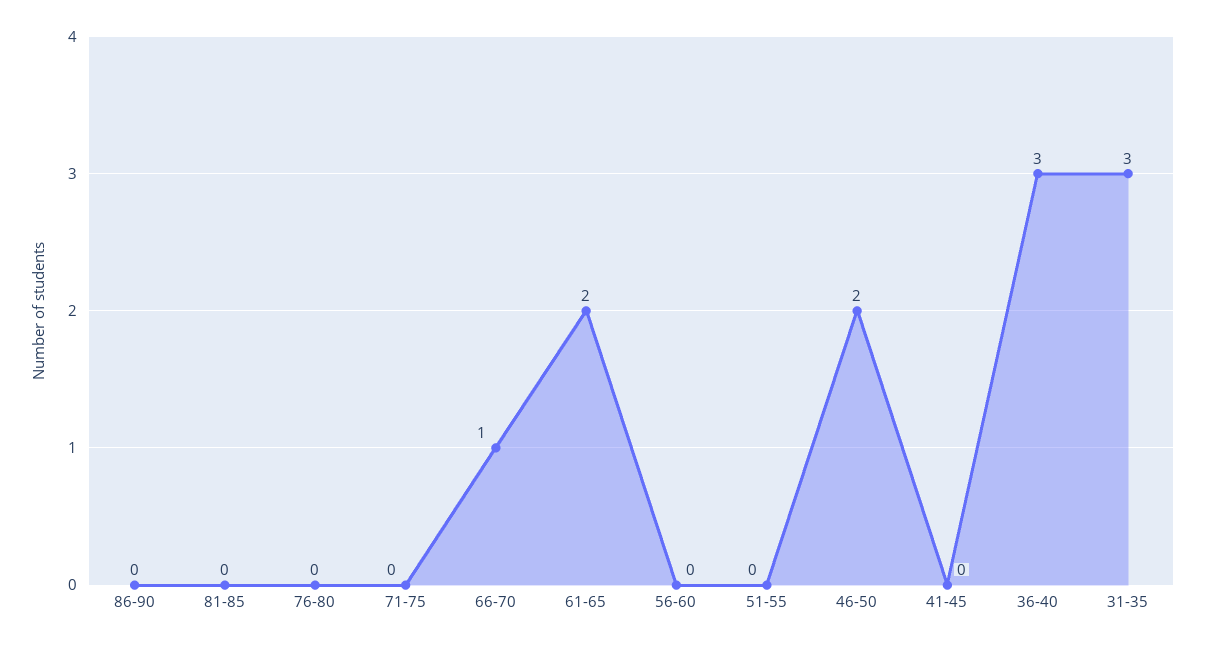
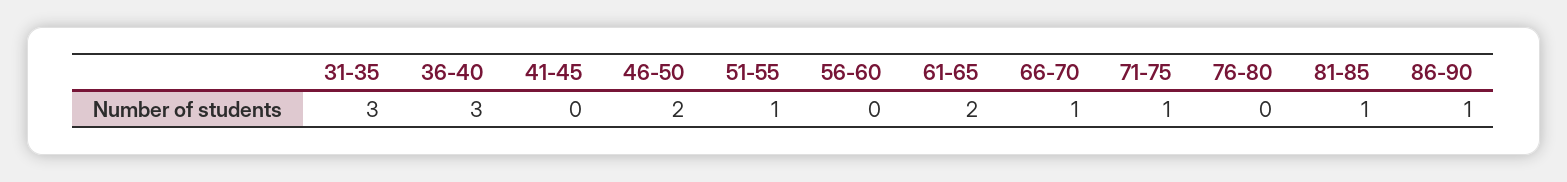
  {
-   "86-90": 0,
+   "86-90": 1,
-   "81-85": 0,
+   "81-85": 1,
    "76-80": 0,
-   "71-75": 0,
+   "71-75": 1,
    "66-70": 1,
    "61-65": 2,
    "56-60": 0,
-   "51-55": 0,
+   "51-55": 1,
    "46-50": 2,
    "41-45": 0,
    "36-40": 3,
    "31-35": 3
  }

